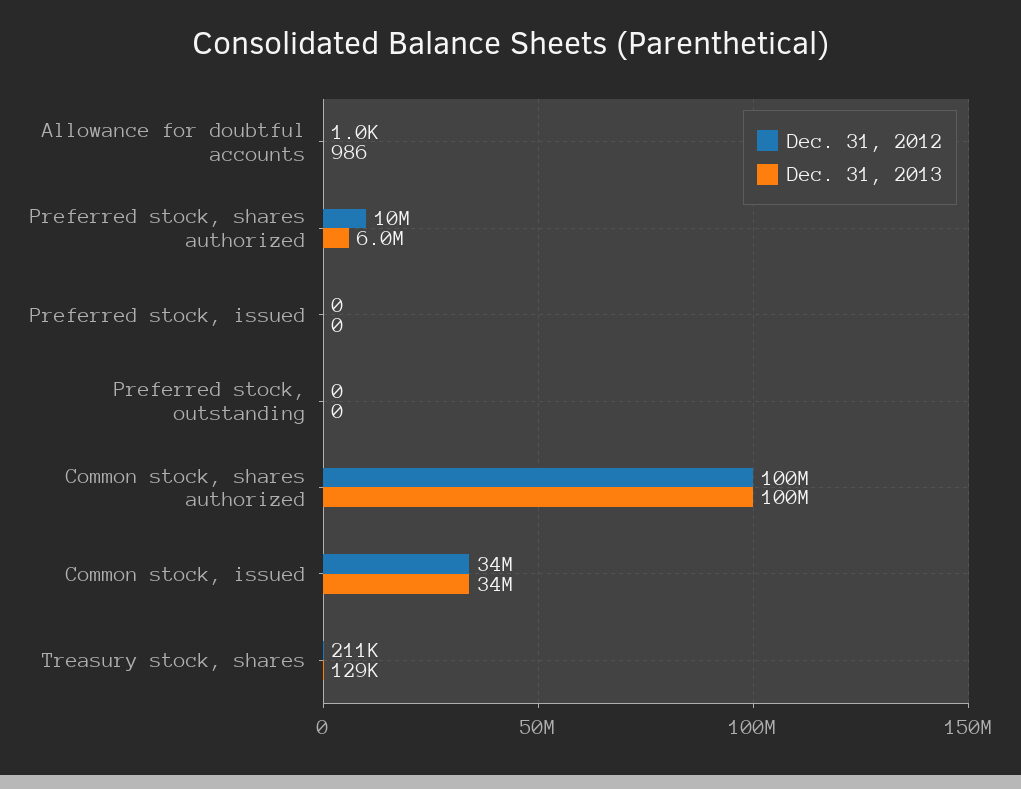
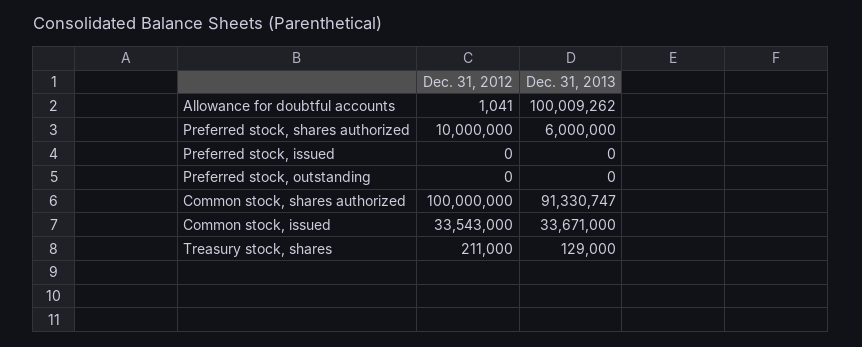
  {
    "Dec. 31, 2012": {
      "Allowance for doubtful accounts": 1041,
      "Preferred stock, shares authorized": 10000000,
      "Preferred stock, issued": 0,
      "Preferred stock, outstanding": 0,
      "Common stock, shares authorized": 100000000,
      "Common stock, issued": 33543000,
      "Treasury stock, shares": 211000
    },
    "Dec. 31, 2013": {
-     "Allowance for doubtful accounts": 986,
+     "Allowance for doubtful accounts": 100009262,
      "Preferred stock, shares authorized": 6000000,
      "Preferred stock, issued": 0,
      "Preferred stock, outstanding": 0,
-     "Common stock, shares authorized": 100000000,
+     "Common stock, shares authorized": 91330747,
      "Common stock, issued": 33671000,
      "Treasury stock, shares": 129000
    }
  }

